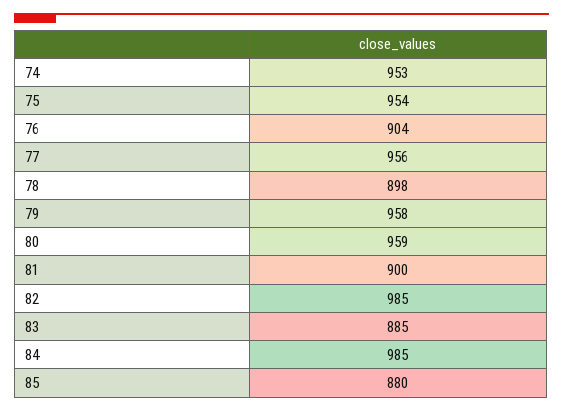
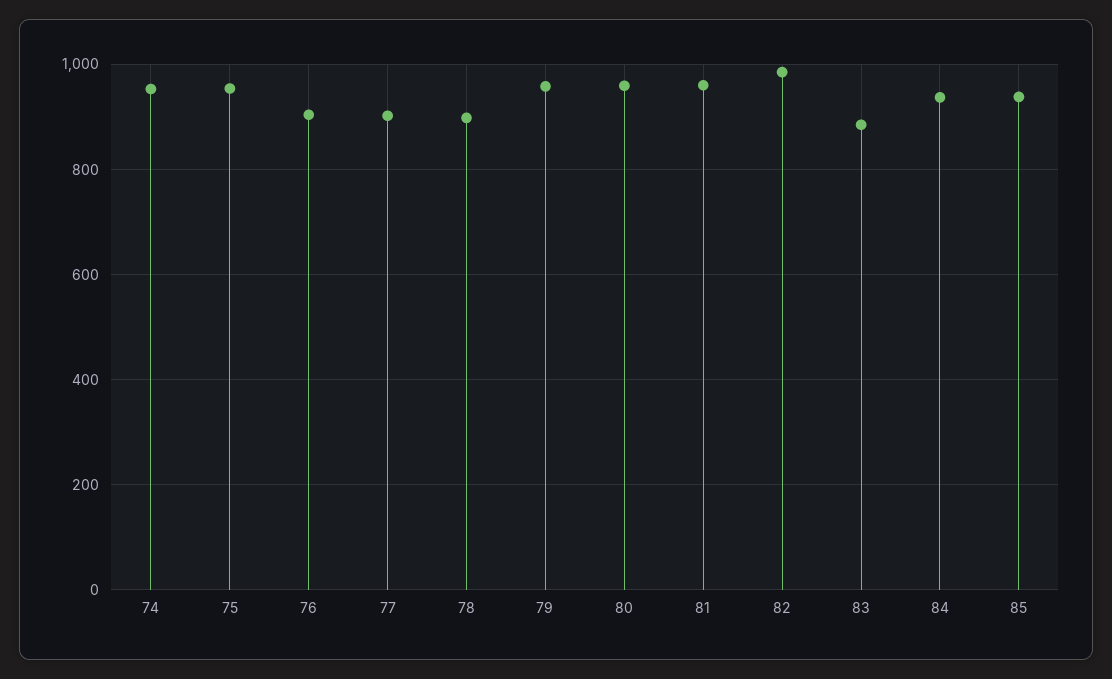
  {
    "74": 953,
    "75": 954,
    "76": 904,
-   "77": 956,
+   "77": 900,
    "78": 898,
    "79": 958,
    "80": 959,
-   "81": 900,
+   "81": 960,
    "82": 985,
    "83": 885,
-   "84": 985,
+   "84": 940,
-   "85": 880
+   "85": 940
  }

